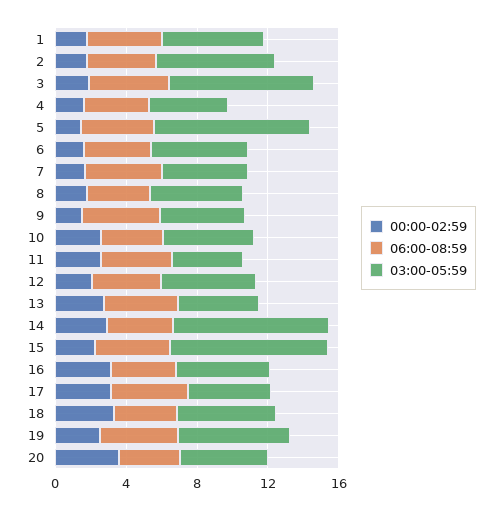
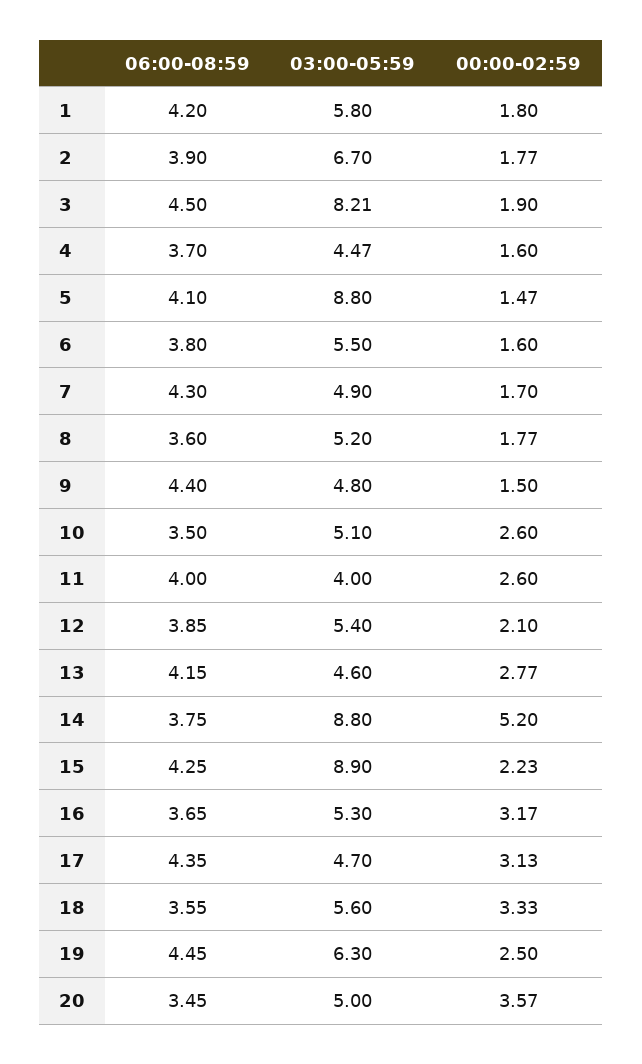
  {
    "00:00-02:59": {
      "1": 1.8,
      "2": 1.77,
      "3": 1.9,
      "4": 1.6,
      "5": 1.47,
      "6": 1.6,
      "7": 1.7,
      "8": 1.77,
      "9": 1.5,
      "10": 2.6,
      "11": 2.6,
      "12": 2.1,
      "13": 2.77,
-     "14": 3,
+     "14": 5.2,
      "15": 2.23,
      "16": 3.17,
      "17": 3.13,
      "18": 3.33,
      "19": 2.5,
      "20": 3.57
    },
    "06:00-08:59": {
      "1": 4.2,
      "2": 3.9,
      "3": 4.5,
      "4": 3.7,
      "5": 4.1,
      "6": 3.8,
      "7": 4.3,
      "8": 3.6,
      "9": 4.4,
      "10": 3.5,
      "11": 4,
      "12": 3.85,
      "13": 4.15,
      "14": 3.75,
      "15": 4.25,
      "16": 3.65,
      "17": 4.35,
      "18": 3.55,
      "19": 4.45,
      "20": 3.45
    },
    "03:00-05:59": {
      "1": 5.8,
      "2": 6.7,
      "3": 8.21,
      "4": 4.47,
      "5": 8.8,
      "6": 5.5,
      "7": 4.9,
      "8": 5.2,
      "9": 4.8,
      "10": 5.1,
      "11": 4,
      "12": 5.4,
      "13": 4.6,
      "14": 8.8,
      "15": 8.9,
      "16": 5.3,
      "17": 4.7,
      "18": 5.6,
      "19": 6.3,
      "20": 5
    }
  }

